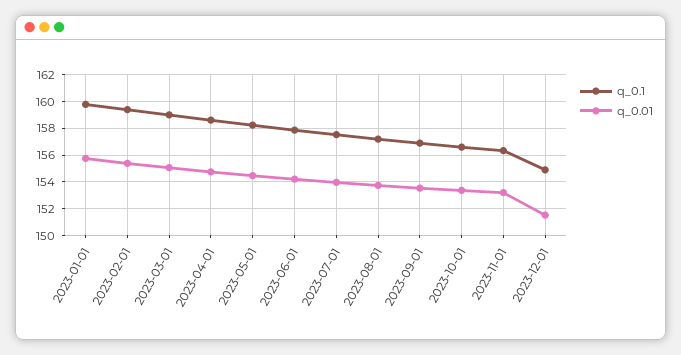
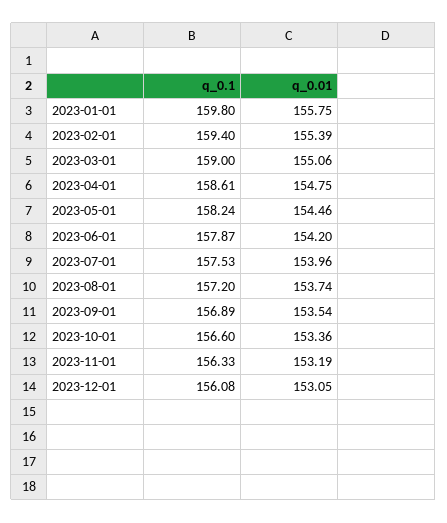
  {
    "q_0.1": {
      "2023-01-01": 159.8,
      "2023-02-01": 159.4,
      "2023-03-01": 159,
      "2023-04-01": 158.61,
      "2023-05-01": 158.24,
      "2023-06-01": 157.87,
      "2023-07-01": 157.53,
      "2023-08-01": 157.2,
      "2023-09-01": 156.89,
      "2023-10-01": 156.6,
      "2023-11-01": 156.33,
-     "2023-12-01": 155
+     "2023-12-01": 156.08
    },
    "q_0.01": {
      "2023-01-01": 155.75,
      "2023-02-01": 155.39,
      "2023-03-01": 155.06,
      "2023-04-01": 154.75,
      "2023-05-01": 154.46,
      "2023-06-01": 154.2,
      "2023-07-01": 153.96,
      "2023-08-01": 153.74,
      "2023-09-01": 153.54,
      "2023-10-01": 153.36,
      "2023-11-01": 153.19,
-     "2023-12-01": 151.5
+     "2023-12-01": 153.05
    }
  }

